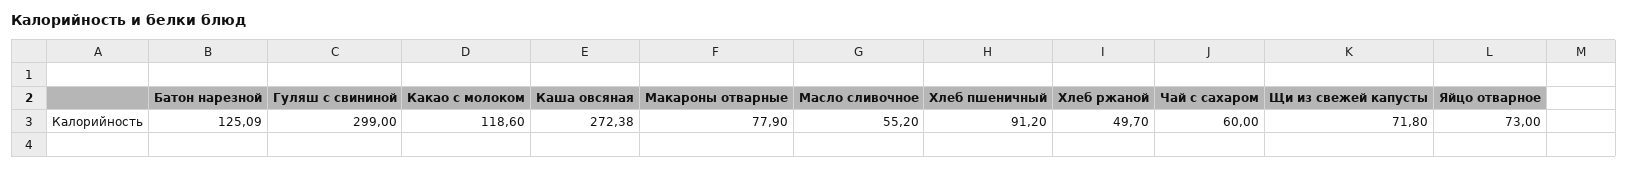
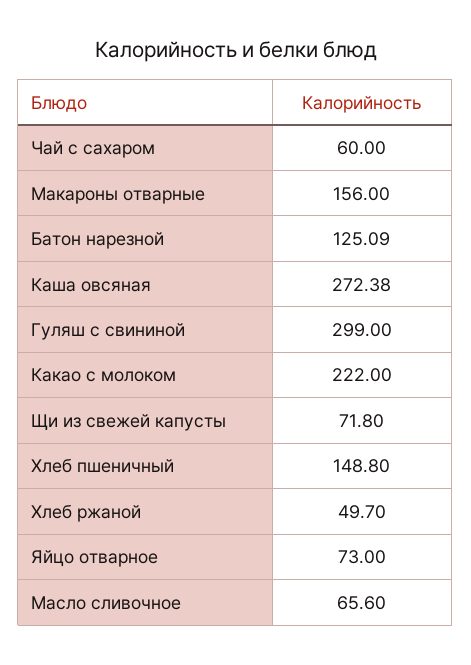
  {
    "Батон нарезной": 125.09,
    "Гуляш с свининой": 299,
-   "Какао с молоком": 118.6,
+   "Какао с молоком": 222,
    "Каша овсяная": 272.38,
-   "Макароны отварные": 77.9,
+   "Макароны отварные": 156,
-   "Масло сливочное": 55.2,
+   "Масло сливочное": 65.6,
-   "Хлеб пшеничный": 91.2,
+   "Хлеб пшеничный": 148.8,
    "Хлеб ржаной": 49.7,
    "Чай с сахаром": 60,
    "Щи из свежей капусты": 71.8,
    "Яйцо отварное": 73
  }

